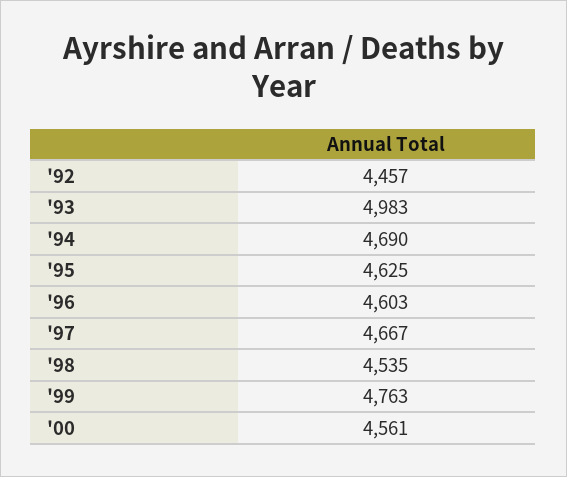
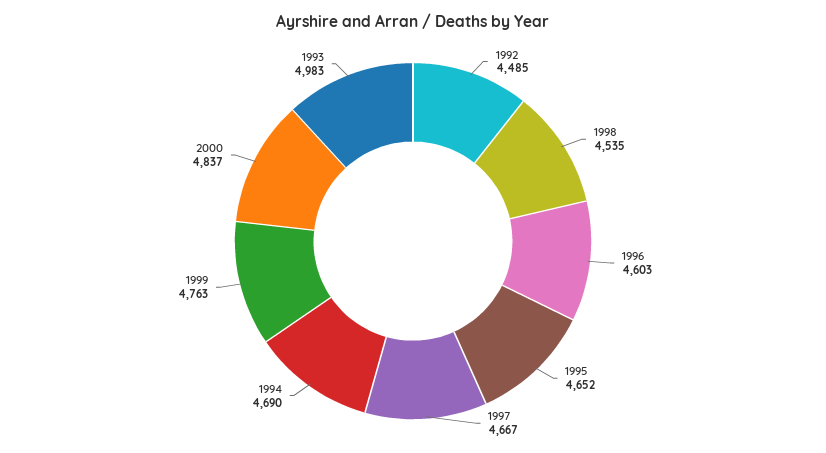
  {
-   "'92": 4457,
+   "'92": 4485,
    "'93": 4983,
    "'94": 4690,
-   "'95": 4625,
+   "'95": 4652,
    "'96": 4603,
    "'97": 4667,
    "'98": 4535,
    "'99": 4763,
-   "'00": 4561
+   "'00": 4837
  }

